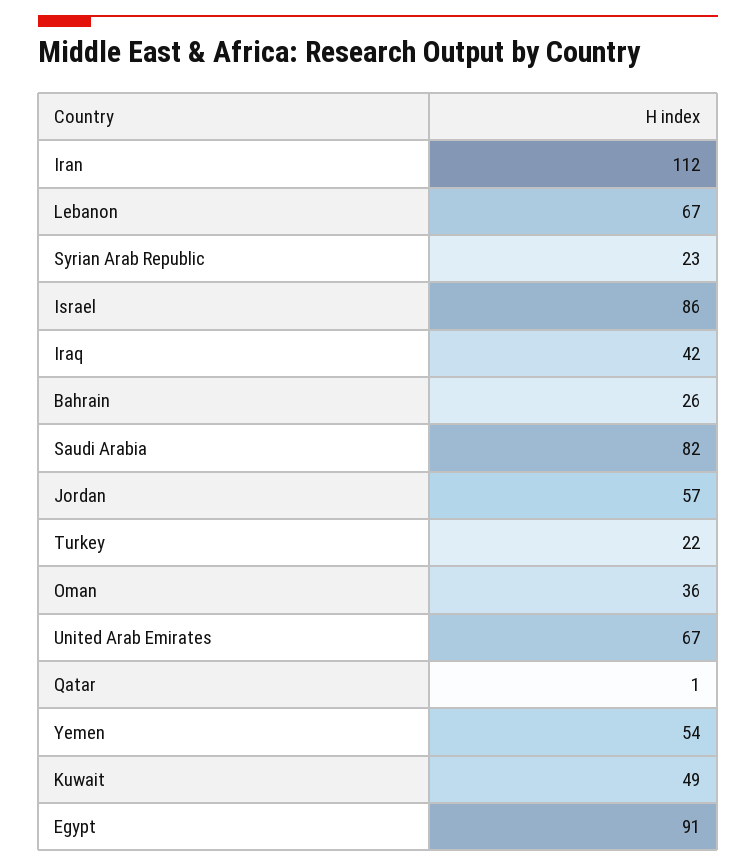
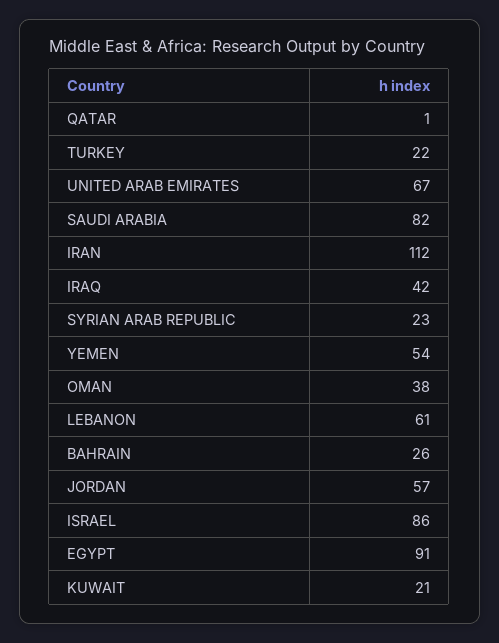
  {
    "Iran": 112,
-   "Lebanon": 67,
+   "Lebanon": 61,
    "Syrian Arab Republic": 23,
    "Israel": 86,
    "Iraq": 42,
    "Bahrain": 26,
    "Saudi Arabia": 82,
    "Jordan": 57,
    "Turkey": 22,
-   "Oman": 36,
+   "Oman": 38,
    "United Arab Emirates": 67,
    "Qatar": 1,
    "Yemen": 54,
-   "Kuwait": 49,
+   "Kuwait": 21,
    "Egypt": 91
  }

